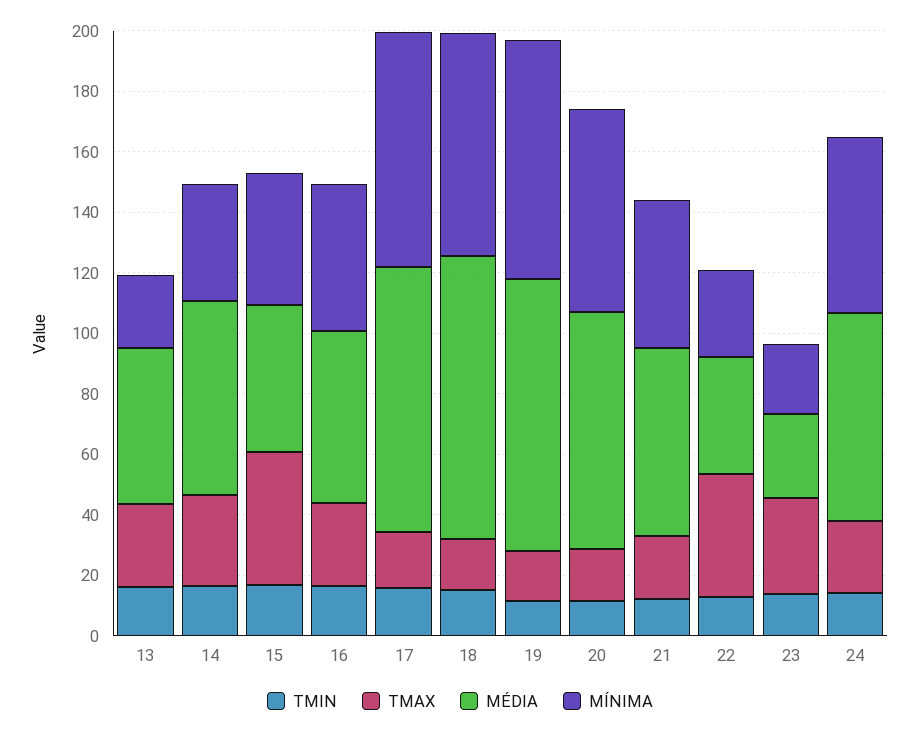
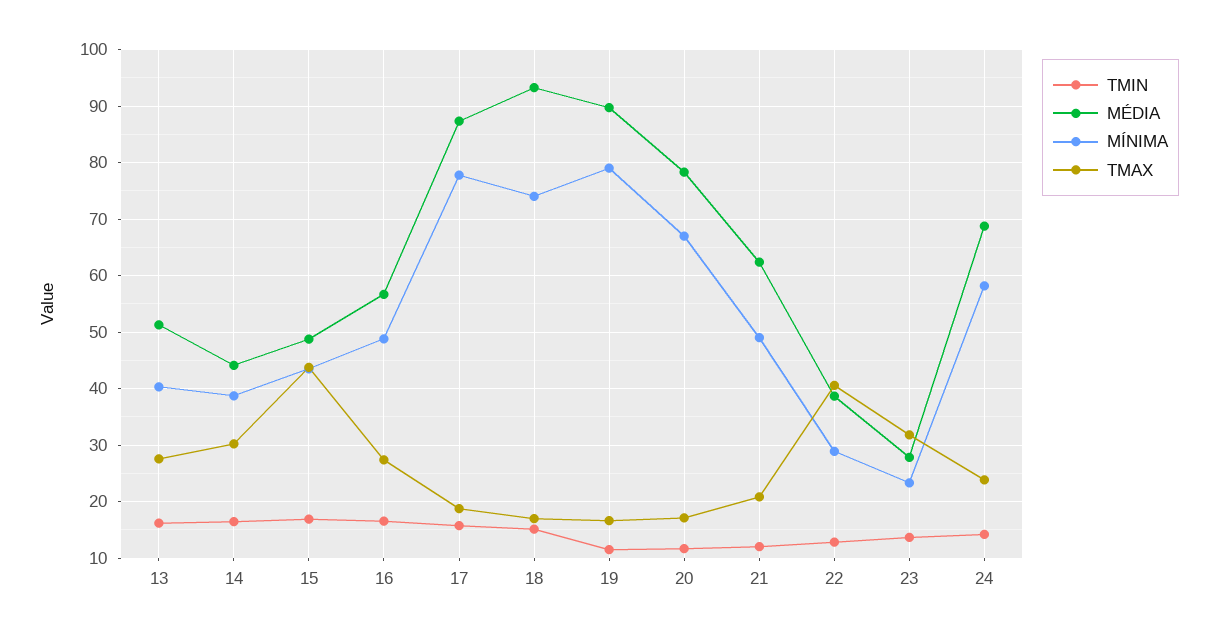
  {
    "TMIN": {
      "13": 16,
      "14": 16,
      "15": 16,
      "16": 16,
      "17": 16,
      "18": 16,
      "19": 12,
      "20": 12,
      "21": 12,
      "22": 12,
      "23": 14,
      "24": 14
    },
    "TMAX": {
      "13": 28,
      "14": 30,
      "15": 44,
      "16": 28,
      "17": 18,
      "18": 16,
      "19": 16,
      "20": 18,
      "21": 20,
      "22": 40,
      "23": 32,
      "24": 24
    },
    "MÉDIA": {
      "13": 52,
-     "14": 65,
+     "14": 44,
      "15": 48,
      "16": 56,
      "17": 88,
      "18": 94,
      "19": 90,
      "20": 78,
      "21": 62,
      "22": 38,
      "23": 28,
      "24": 68
    },
    "MÍNIMA": {
-     "13": 25,
+     "13": 40,
      "14": 38,
      "15": 44,
      "16": 48,
      "17": 78,
      "18": 74,
      "19": 80,
      "20": 68,
      "21": 50,
      "22": 28,
      "23": 24,
      "24": 58
    }
  }

